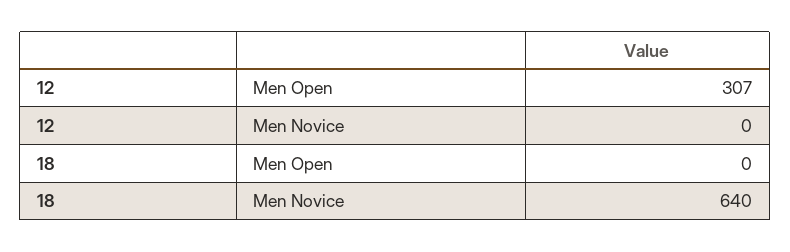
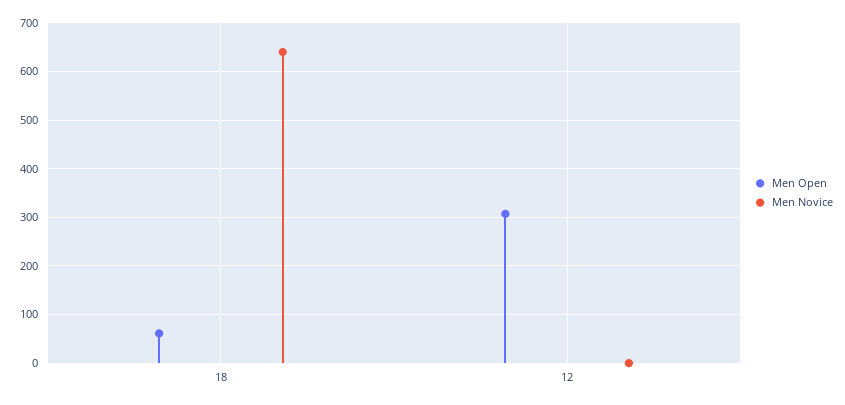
  {
    "Men Open": {
      "12": 307,
-     "18": 0
+     "18": 60
    },
    "Men Novice": {
      "12": 0,
      "18": 640
    }
  }

